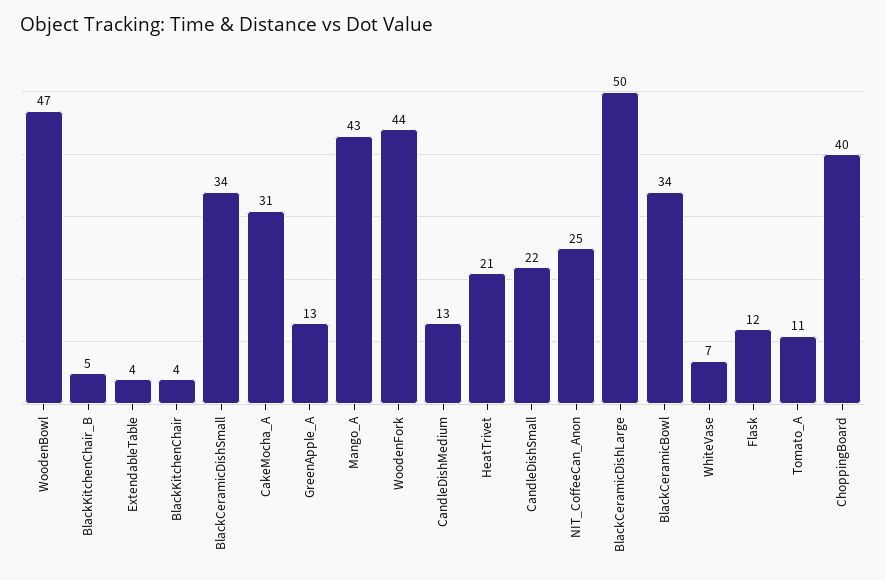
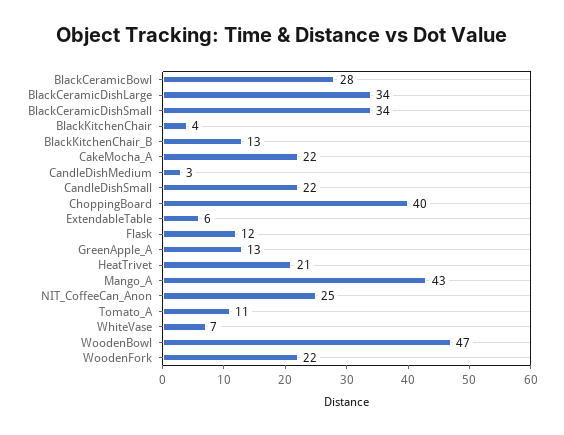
  {
    "WoodenBowl": 47,
-   "BlackKitchenChair_B": 5,
+   "BlackKitchenChair_B": 13,
-   "ExtendableTable": 4,
+   "ExtendableTable": 6,
    "BlackKitchenChair": 4,
    "BlackCeramicDishSmall": 34,
-   "CakeMocha_A": 31,
+   "CakeMocha_A": 22,
    "GreenApple_A": 13,
    "Mango_A": 43,
-   "WoodenFork": 44,
+   "WoodenFork": 22,
-   "CandleDishMedium": 13,
+   "CandleDishMedium": 3,
    "HeatTrivet": 21,
    "CandleDishSmall": 22,
    "NIT_CoffeeCan_Anon": 25,
-   "BlackCeramicDishLarge": 50,
+   "BlackCeramicDishLarge": 34,
-   "BlackCeramicBowl": 34,
+   "BlackCeramicBowl": 28,
    "WhiteVase": 7,
    "Flask": 12,
    "Tomato_A": 11,
    "ChoppingBoard": 40
  }

